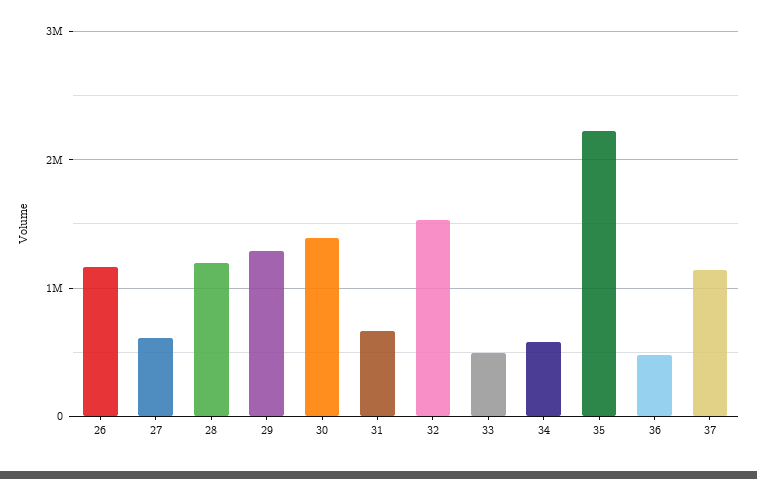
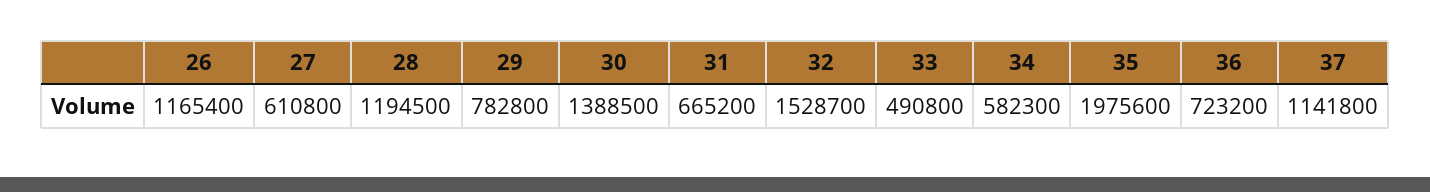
  {
    "26": 1165400,
    "27": 610800,
    "28": 1194500,
-   "29": 1300000,
+   "29": 782800,
    "30": 1388500,
    "31": 665200,
    "32": 1528700,
    "33": 490800,
    "34": 582300,
-   "35": 2200000,
+   "35": 1975600,
-   "36": 500000,
+   "36": 723200,
    "37": 1141800
  }

